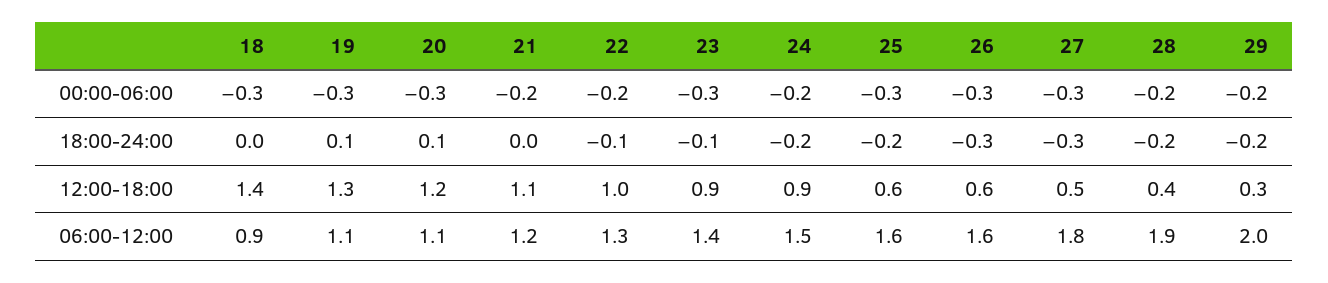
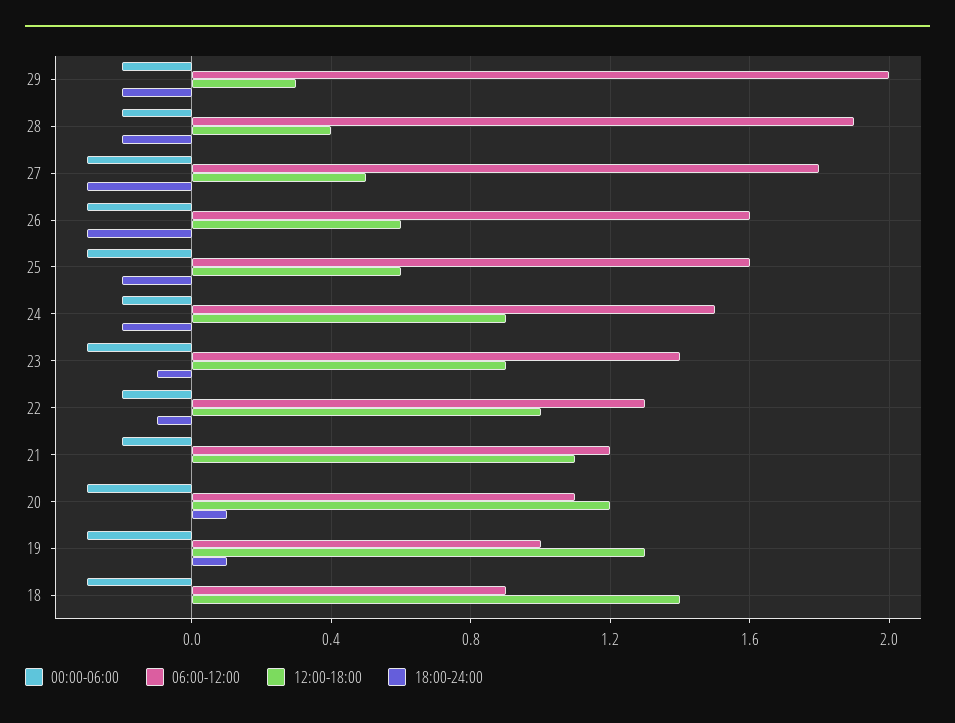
  {
    "00:00-06:00": {
      "18": -0.3,
      "19": -0.3,
      "20": -0.3,
      "21": -0.2,
      "22": -0.2,
      "23": -0.3,
      "24": -0.2,
      "25": -0.3,
      "26": -0.3,
      "27": -0.3,
      "28": -0.2,
      "29": -0.2
    },
    "18:00-24:00": {
      "18": 0,
      "19": 0.1,
      "20": 0.1,
      "21": 0,
      "22": -0.1,
      "23": -0.1,
      "24": -0.2,
      "25": -0.2,
      "26": -0.3,
      "27": -0.3,
      "28": -0.2,
      "29": -0.2
    },
    "12:00-18:00": {
      "18": 1.4,
      "19": 1.3,
      "20": 1.2,
      "21": 1.1,
      "22": 1,
      "23": 0.9,
      "24": 0.9,
      "25": 0.6,
      "26": 0.6,
      "27": 0.5,
      "28": 0.4,
      "29": 0.3
    },
    "06:00-12:00": {
      "18": 0.9,
-     "19": 1.1,
+     "19": 1,
      "20": 1.1,
      "21": 1.2,
      "22": 1.3,
      "23": 1.4,
      "24": 1.5,
      "25": 1.6,
      "26": 1.6,
      "27": 1.8,
      "28": 1.9,
      "29": 2
    }
  }

